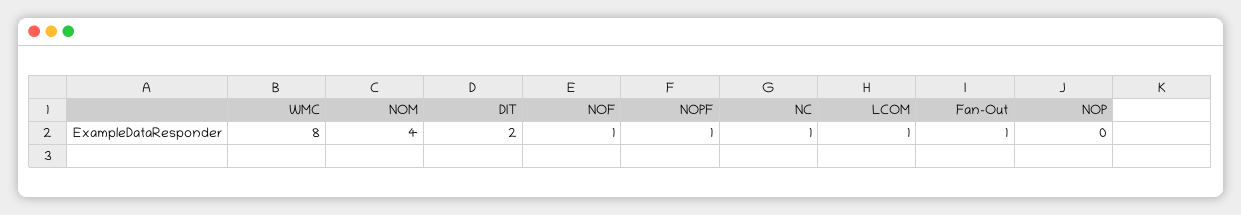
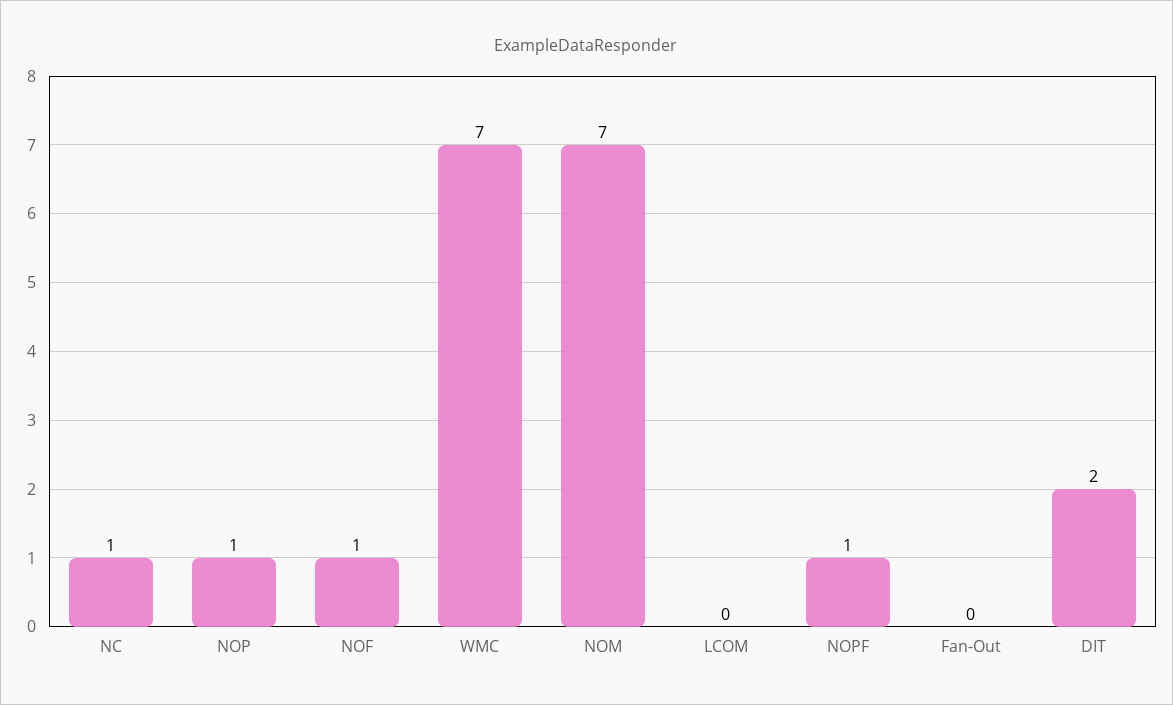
  {
-   "WMC": 8,
+   "WMC": 7,
-   "NOM": 4,
+   "NOM": 7,
    "DIT": 2,
    "NOF": 1,
    "NOPF": 1,
    "NC": 1,
-   "LCOM": 1,
+   "LCOM": 0,
-   "Fan-Out": 1,
+   "Fan-Out": 0,
-   "NOP": 0
+   "NOP": 1
  }

